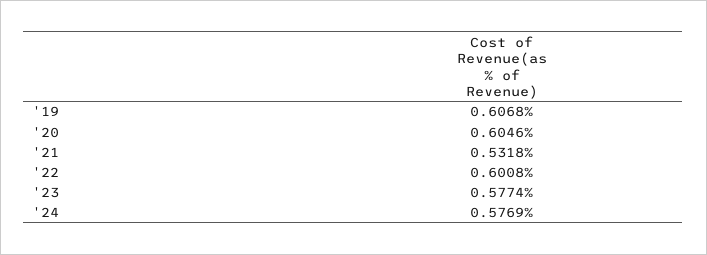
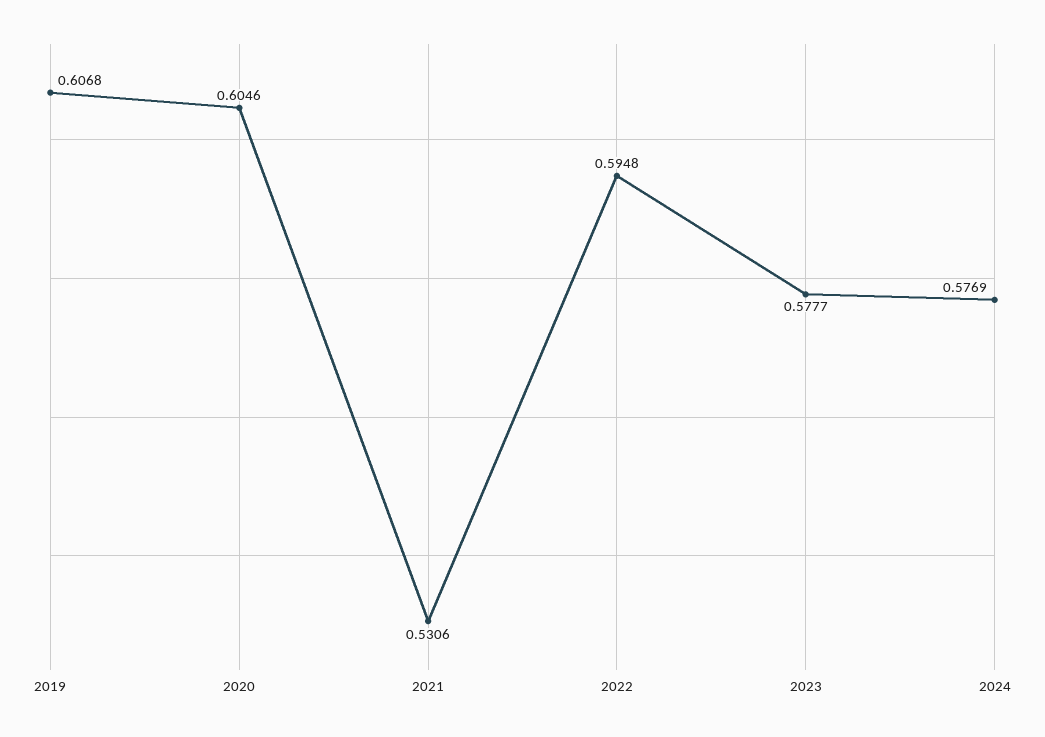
  {
    "'19": 0.6068,
    "'20": 0.6046,
-   "'21": 0.5318,
+   "'21": 0.5306,
-   "'22": 0.6008,
+   "'22": 0.5948,
-   "'23": 0.5774,
+   "'23": 0.5777,
    "'24": 0.5769
  }

